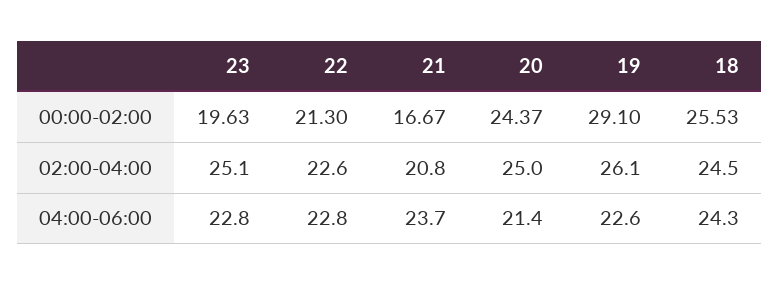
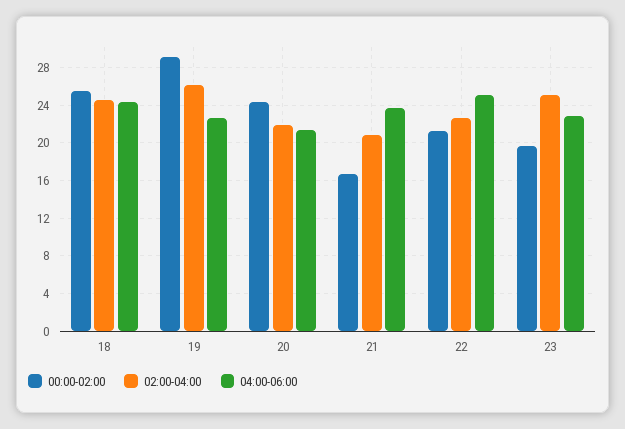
  {
    "00:00-02:00": {
      "23": 19.63,
      "22": 21.3,
      "21": 16.67,
      "20": 24.37,
      "19": 29.1,
      "18": 25.53
    },
    "02:00-04:00": {
      "23": 25.1,
      "22": 22.6,
      "21": 20.8,
-     "20": 25,
+     "20": 22,
      "19": 26.1,
      "18": 24.5
    },
    "04:00-06:00": {
      "23": 22.8,
-     "22": 22.8,
+     "22": 25,
      "21": 23.7,
      "20": 21.4,
      "19": 22.6,
      "18": 24.3
    }
  }

